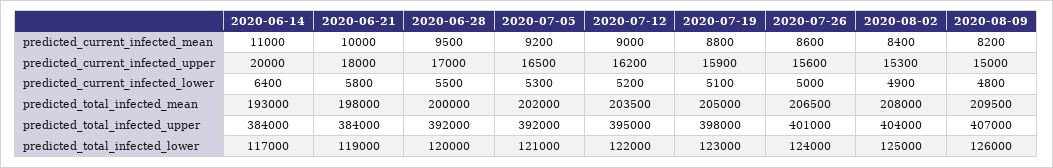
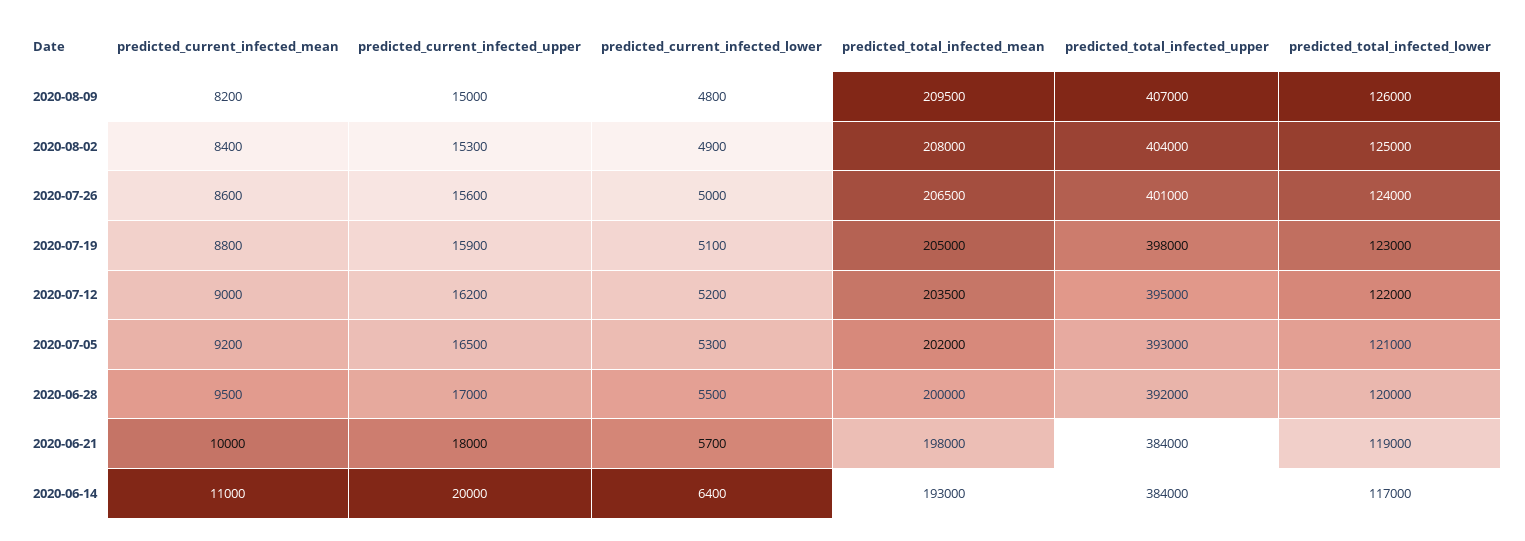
  {
    "2020-06-14": {
      "predicted_current_infected_mean": 11000,
      "predicted_current_infected_upper": 20000,
      "predicted_current_infected_lower": 6400,
      "predicted_total_infected_mean": 193000,
      "predicted_total_infected_upper": 384000,
      "predicted_total_infected_lower": 117000
    },
    "2020-06-21": {
      "predicted_current_infected_mean": 10000,
      "predicted_current_infected_upper": 18000,
-     "predicted_current_infected_lower": 5800,
+     "predicted_current_infected_lower": 5700,
      "predicted_total_infected_mean": 198000,
      "predicted_total_infected_upper": 384000,
      "predicted_total_infected_lower": 119000
    },
    "2020-06-28": {
      "predicted_current_infected_mean": 9500,
      "predicted_current_infected_upper": 17000,
      "predicted_current_infected_lower": 5500,
      "predicted_total_infected_mean": 200000,
      "predicted_total_infected_upper": 392000,
      "predicted_total_infected_lower": 120000
    },
    "2020-07-05": {
      "predicted_current_infected_mean": 9200,
      "predicted_current_infected_upper": 16500,
      "predicted_current_infected_lower": 5300,
      "predicted_total_infected_mean": 202000,
-     "predicted_total_infected_upper": 392000,
+     "predicted_total_infected_upper": 393000,
      "predicted_total_infected_lower": 121000
    },
    "2020-07-12": {
      "predicted_current_infected_mean": 9000,
      "predicted_current_infected_upper": 16200,
      "predicted_current_infected_lower": 5200,
      "predicted_total_infected_mean": 203500,
      "predicted_total_infected_upper": 395000,
      "predicted_total_infected_lower": 122000
    },
    "2020-07-19": {
      "predicted_current_infected_mean": 8800,
      "predicted_current_infected_upper": 15900,
      "predicted_current_infected_lower": 5100,
      "predicted_total_infected_mean": 205000,
      "predicted_total_infected_upper": 398000,
      "predicted_total_infected_lower": 123000
    },
    "2020-07-26": {
      "predicted_current_infected_mean": 8600,
      "predicted_current_infected_upper": 15600,
      "predicted_current_infected_lower": 5000,
      "predicted_total_infected_mean": 206500,
      "predicted_total_infected_upper": 401000,
      "predicted_total_infected_lower": 124000
    },
    "2020-08-02": {
      "predicted_current_infected_mean": 8400,
      "predicted_current_infected_upper": 15300,
      "predicted_current_infected_lower": 4900,
      "predicted_total_infected_mean": 208000,
      "predicted_total_infected_upper": 404000,
      "predicted_total_infected_lower": 125000
    },
    "2020-08-09": {
      "predicted_current_infected_mean": 8200,
      "predicted_current_infected_upper": 15000,
      "predicted_current_infected_lower": 4800,
      "predicted_total_infected_mean": 209500,
      "predicted_total_infected_upper": 407000,
      "predicted_total_infected_lower": 126000
    }
  }

